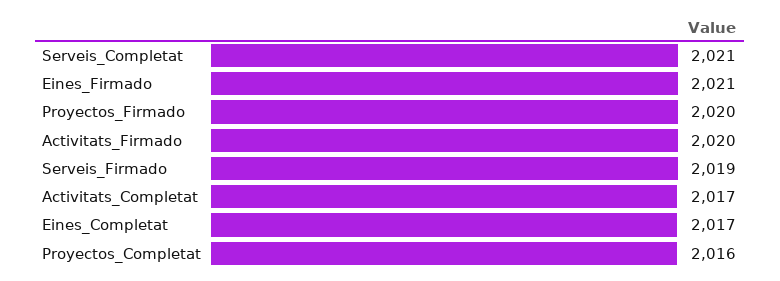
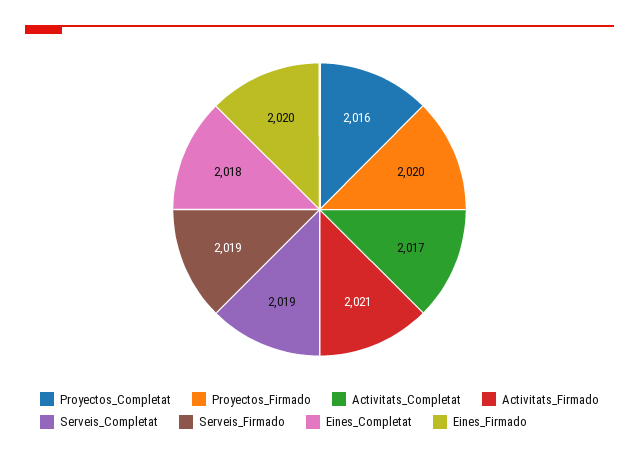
  {
-   "Serveis_Completat": 2021,
+   "Serveis_Completat": 2019,
-   "Eines_Firmado": 2021,
+   "Eines_Firmado": 2020,
    "Proyectos_Firmado": 2020,
-   "Activitats_Firmado": 2020,
+   "Activitats_Firmado": 2021,
    "Serveis_Firmado": 2019,
    "Activitats_Completat": 2017,
-   "Eines_Completat": 2017,
+   "Eines_Completat": 2018,
    "Proyectos_Completat": 2016
  }

